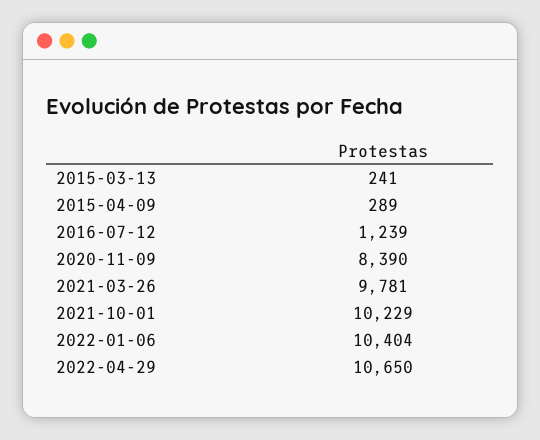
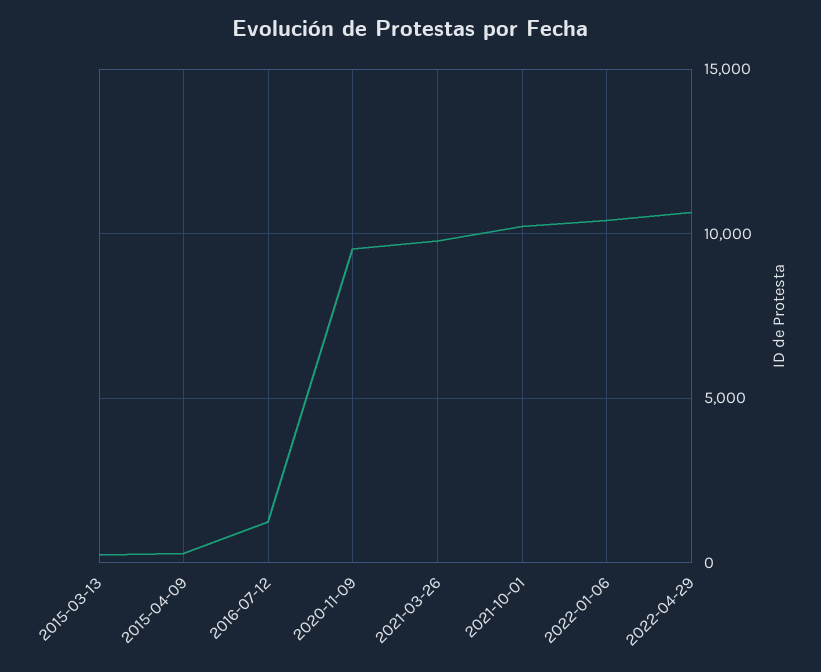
  {
    "2015-03-13": 241,
    "2015-04-09": 289,
    "2016-07-12": 1239,
-   "2020-11-09": 8390,
+   "2020-11-09": 9500,
    "2021-03-26": 9781,
    "2021-10-01": 10229,
    "2022-01-06": 10404,
    "2022-04-29": 10650
  }

